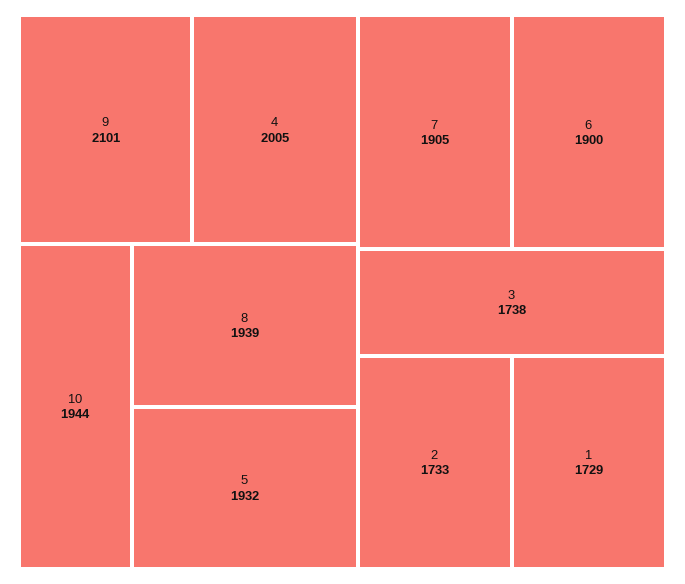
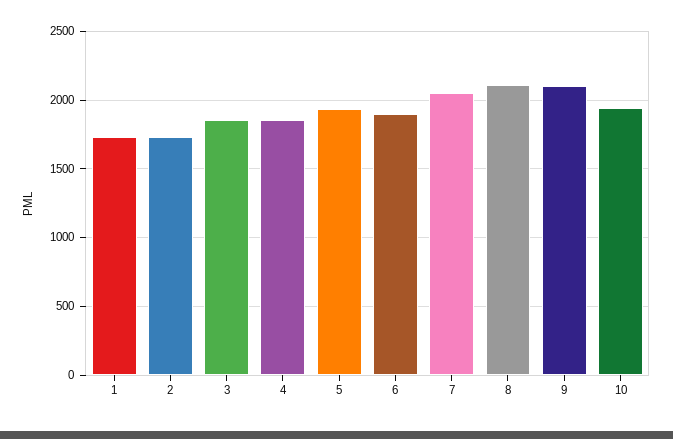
  {
    "9": 2101,
-   "4": 2005,
+   "4": 1850,
    "10": 1944,
-   "8": 1939,
+   "8": 2100,
    "5": 1932,
-   "7": 1905,
+   "7": 2050,
    "6": 1900,
-   "3": 1738,
+   "3": 1850,
    "2": 1733,
    "1": 1729
  }

